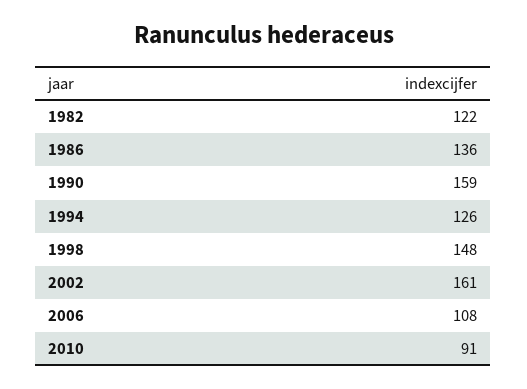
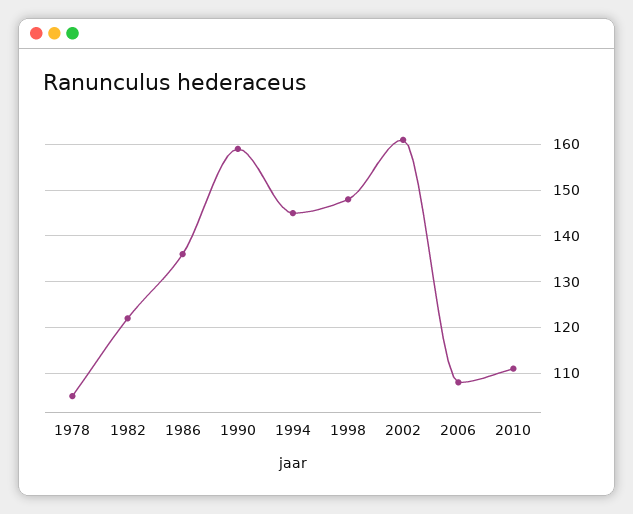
  {
    "1982": 122,
    "1986": 136,
    "1990": 159,
-   "1994": 126,
+   "1994": 145,
    "1998": 148,
    "2002": 161,
    "2006": 108,
-   "2010": 91
+   "2010": 110,
+   "1978": 105
  }

